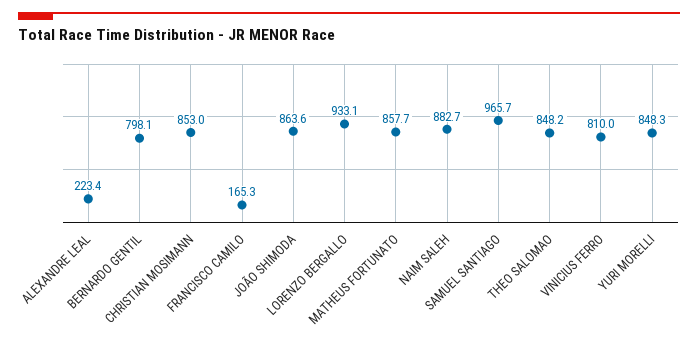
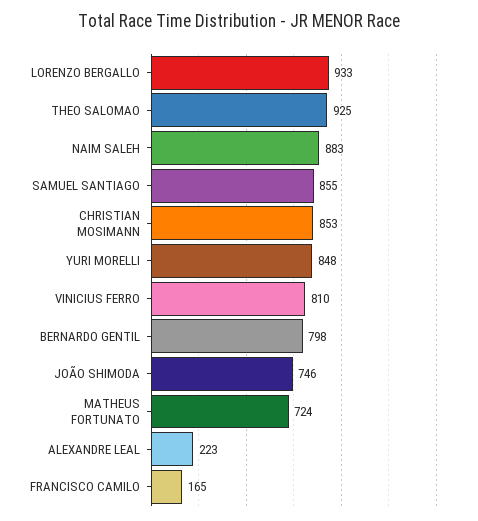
  {
    "ALEXANDRE LEAL": 223.4,
    "BERNARDO GENTIL": 798.1,
    "CHRISTIAN MOSIMANN": 853,
    "FRANCISCO CAMILO": 165.3,
-   "JOÃO SHIMODA": 863.6,
+   "JOÃO SHIMODA": 746,
    "LORENZO BERGALLO": 933.1,
-   "MATHEUS FORTUNATO": 857.7,
+   "MATHEUS FORTUNATO": 724,
    "NAIM SALEH": 882.7,
-   "SAMUEL SANTIAGO": 965.7,
+   "SAMUEL SANTIAGO": 855,
-   "THEO SALOMAO": 848.2,
+   "THEO SALOMAO": 925,
    "VINICIUS FERRO": 810,
    "YURI MORELLI": 848.3
  }

